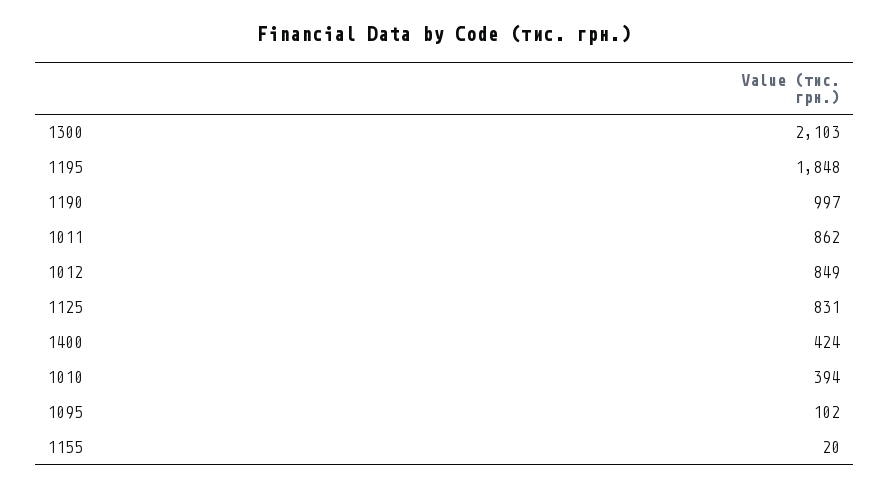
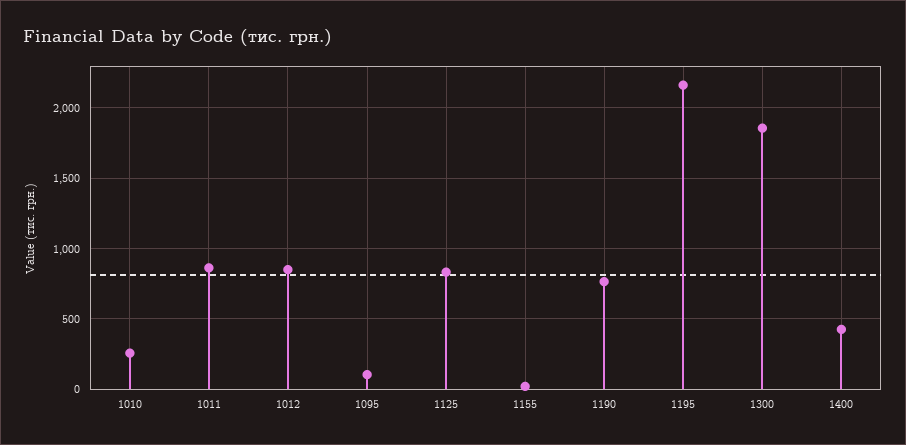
  {
-   "1300": 2103,
+   "1300": 1850,
-   "1195": 1848,
+   "1195": 2150,
-   "1190": 997,
+   "1190": 750,
    "1011": 862,
    "1012": 849,
    "1125": 831,
    "1400": 424,
-   "1010": 394,
+   "1010": 250,
    "1095": 102,
    "1155": 20
  }

